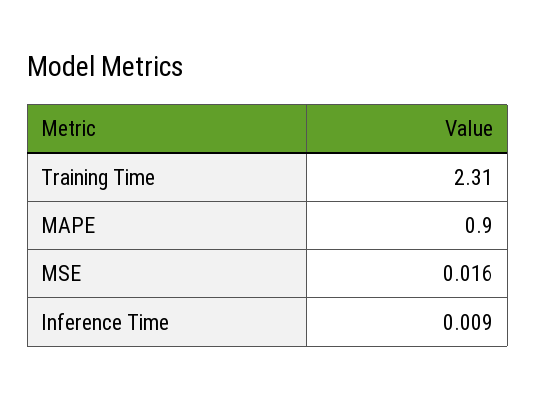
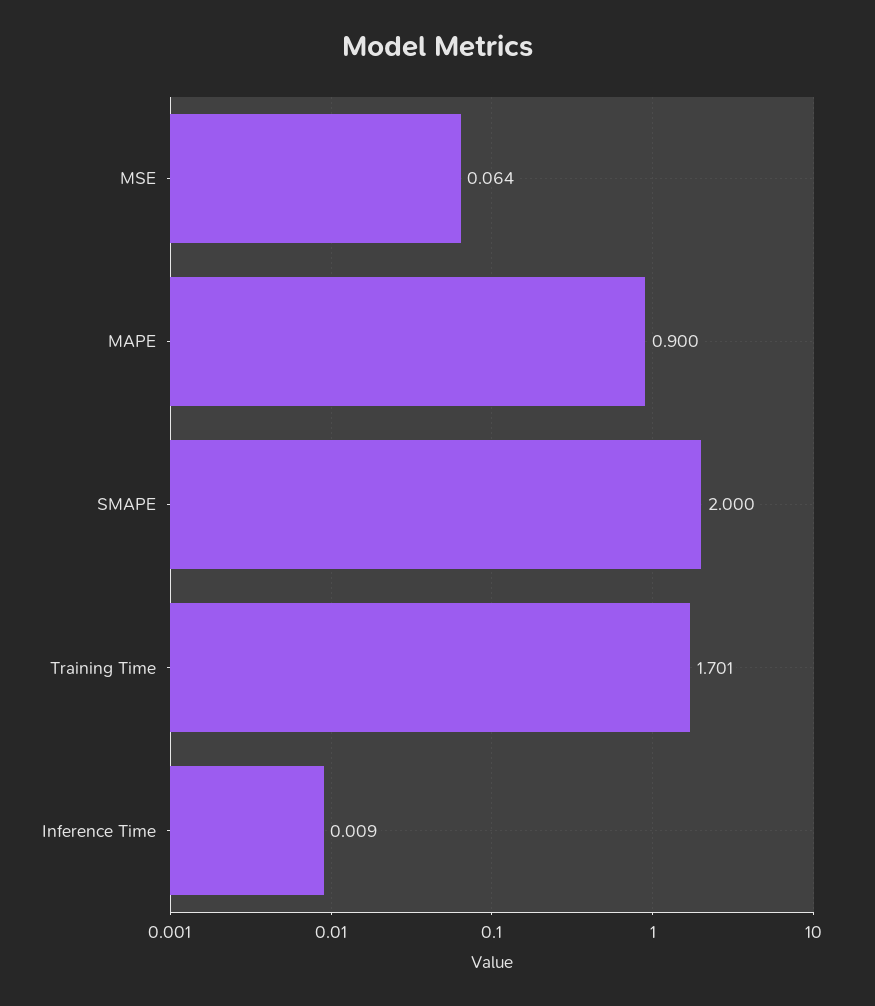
  {
-   "Training Time": 2.31,
+   "Training Time": 1.701,
    "MAPE": 0.9,
-   "MSE": 0.016,
+   "MSE": 0.064,
-   "Inference Time": 0.009
+   "Inference Time": 0.009,
+   "SMAPE": 2
  }

